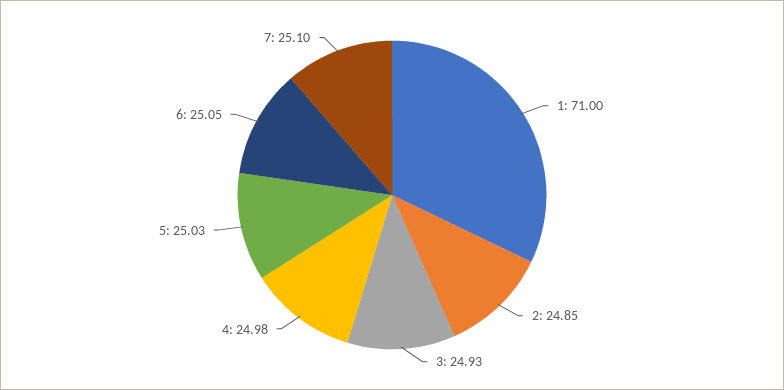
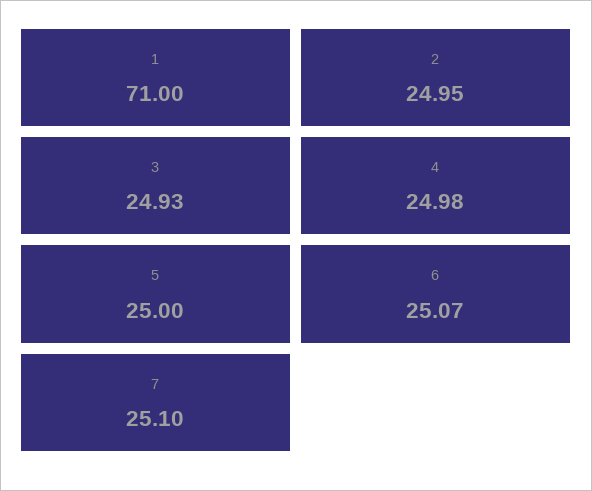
  {
    "1": 71,
-   "2": 24.85,
+   "2": 24.95,
    "3": 24.93,
    "4": 24.98,
-   "5": 25.03,
+   "5": 25,
-   "6": 25.05,
+   "6": 25.07,
    "7": 25.1
  }

